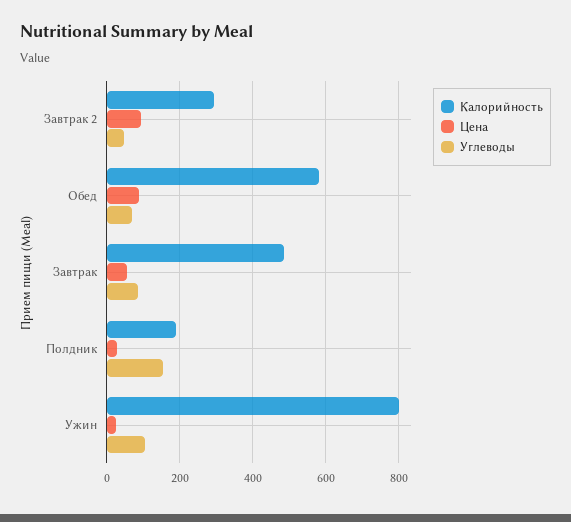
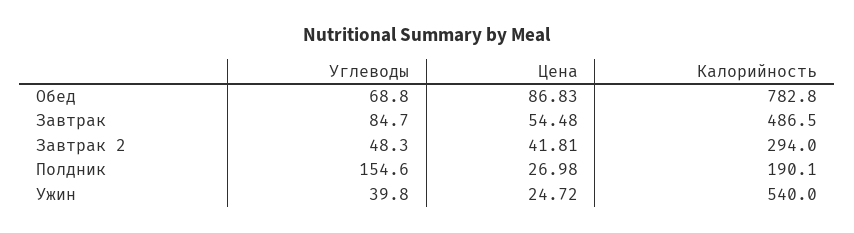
  {
    "Калорийность": {
      "Завтрак 2": 294,
-     "Обед": 580,
+     "Обед": 782.8,
      "Завтрак": 486.5,
      "Полдник": 190.1,
-     "Ужин": 800
+     "Ужин": 540
    },
    "Цена": {
-     "Завтрак 2": 100,
+     "Завтрак 2": 41.81,
      "Обед": 86.83,
      "Завтрак": 54.48,
      "Полдник": 26.98,
      "Ужин": 24.72
    },
    "Углеводы": {
      "Завтрак 2": 48.3,
      "Обед": 68.8,
      "Завтрак": 84.7,
      "Полдник": 154.6,
-     "Ужин": 100
+     "Ужин": 39.8
    }
  }

